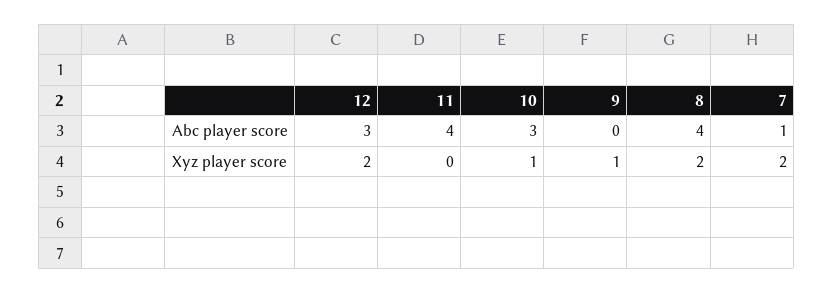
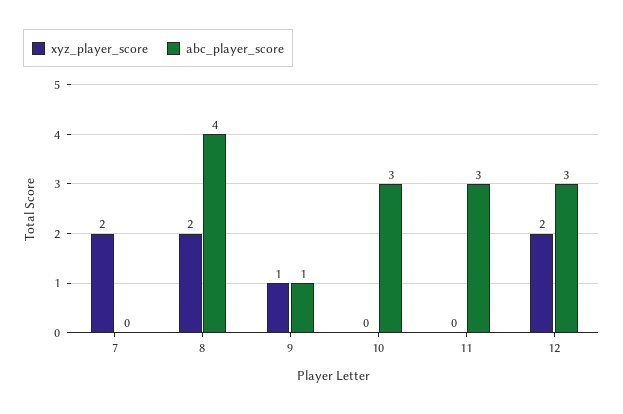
  {
    "Abc player score": {
      "12": 3,
-     "11": 4,
+     "11": 3,
      "10": 3,
-     "9": 0,
+     "9": 1,
      "8": 4,
-     "7": 1
+     "7": 0
    },
    "Xyz player score": {
      "12": 2,
      "11": 0,
-     "10": 1,
+     "10": 0,
      "9": 1,
      "8": 2,
      "7": 2
    }
  }

